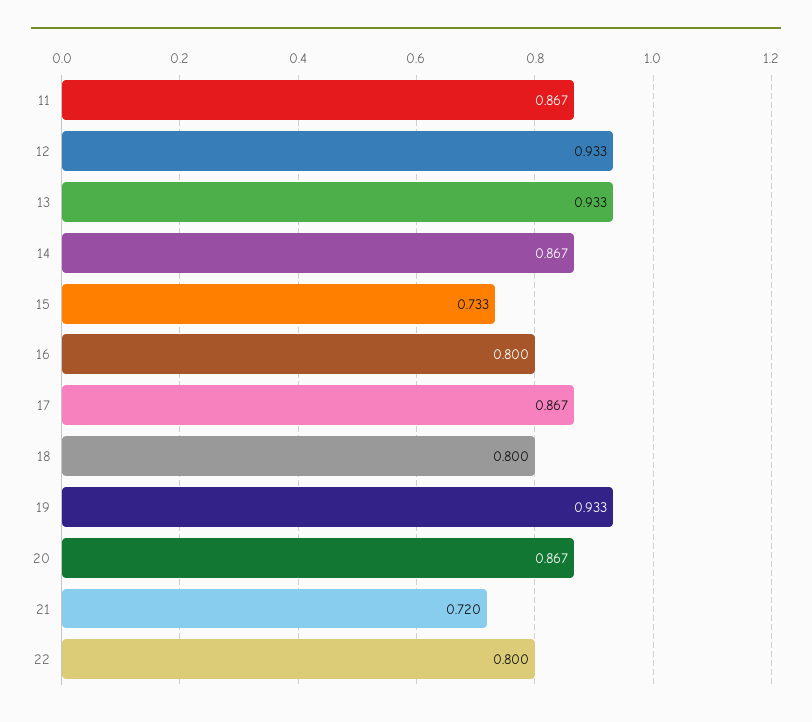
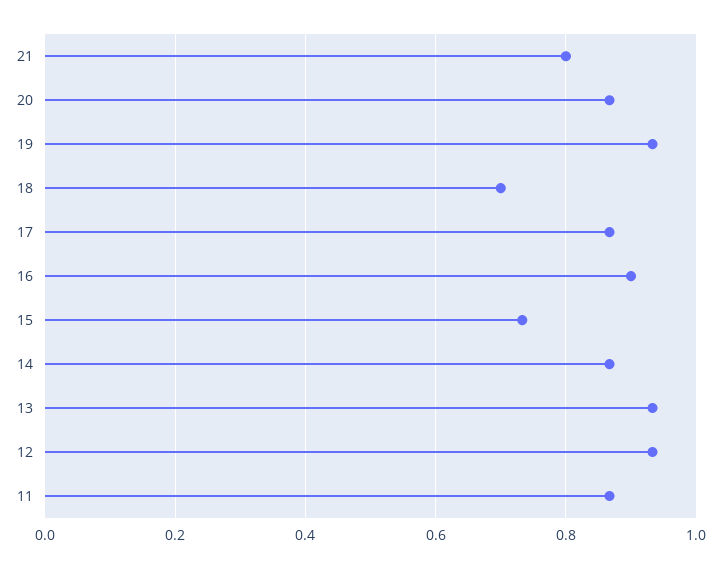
  {
    "11": 0.867,
    "12": 0.933,
    "13": 0.933,
    "14": 0.867,
    "15": 0.733,
-   "16": 0.8,
+   "16": 0.9,
    "17": 0.867,
-   "18": 0.8,
+   "18": 0.7,
    "19": 0.933,
    "20": 0.867,
-   "21": 0.72,
+   "21": 0.8
-   "22": 0.8
  }

